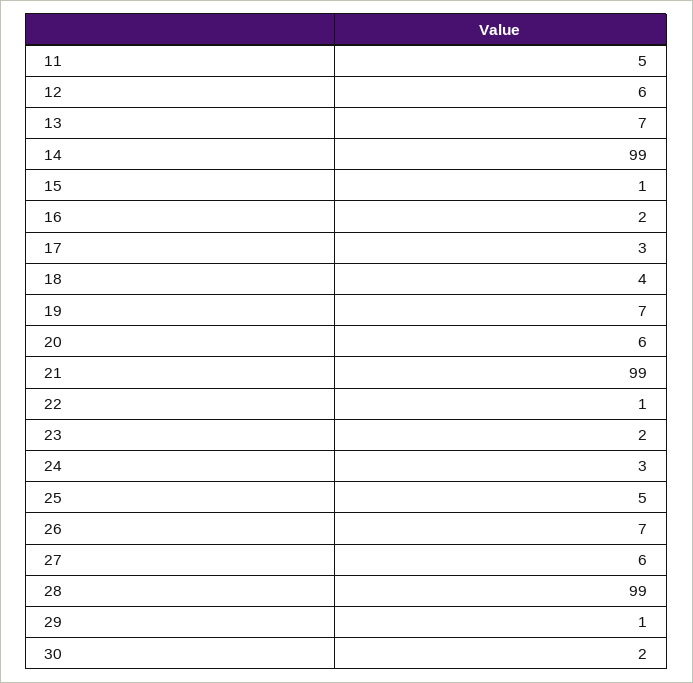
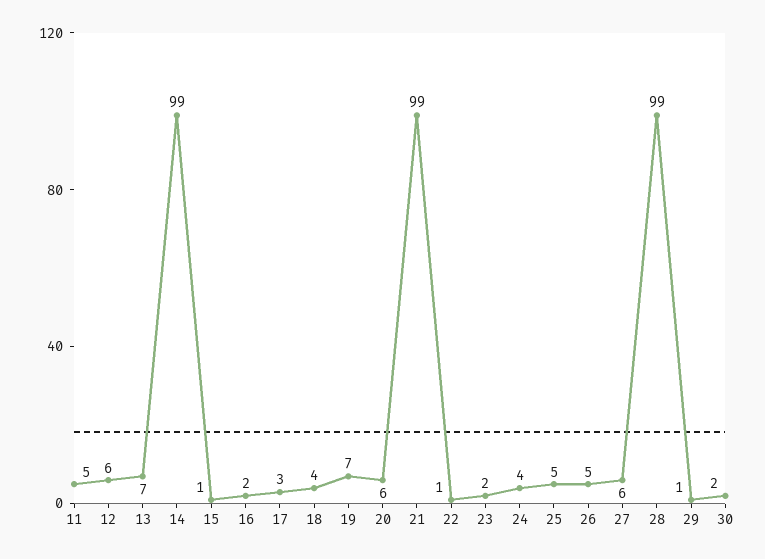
  {
    "11": 5,
    "12": 6,
    "13": 7,
    "14": 99,
    "15": 1,
    "16": 2,
    "17": 3,
    "18": 4,
    "19": 7,
    "20": 6,
    "21": 99,
    "22": 1,
    "23": 2,
-   "24": 3,
+   "24": 4,
    "25": 5,
-   "26": 7,
+   "26": 5,
    "27": 6,
    "28": 99,
    "29": 1,
    "30": 2
  }

